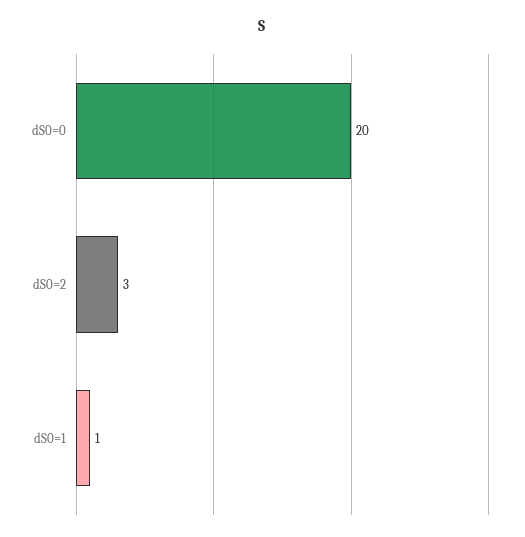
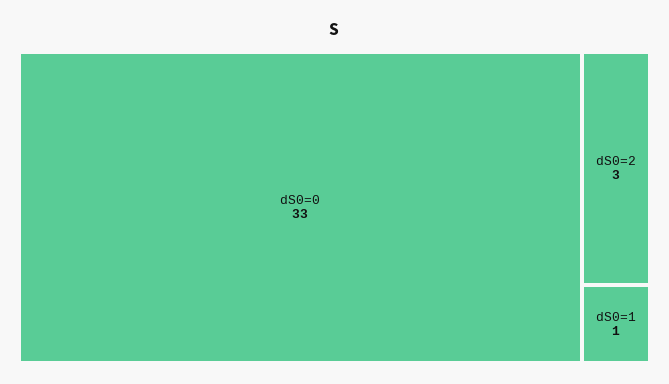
  {
-   "dS0=0": 20,
+   "dS0=0": 33,
    "dS0=2": 3,
    "dS0=1": 1
  }

